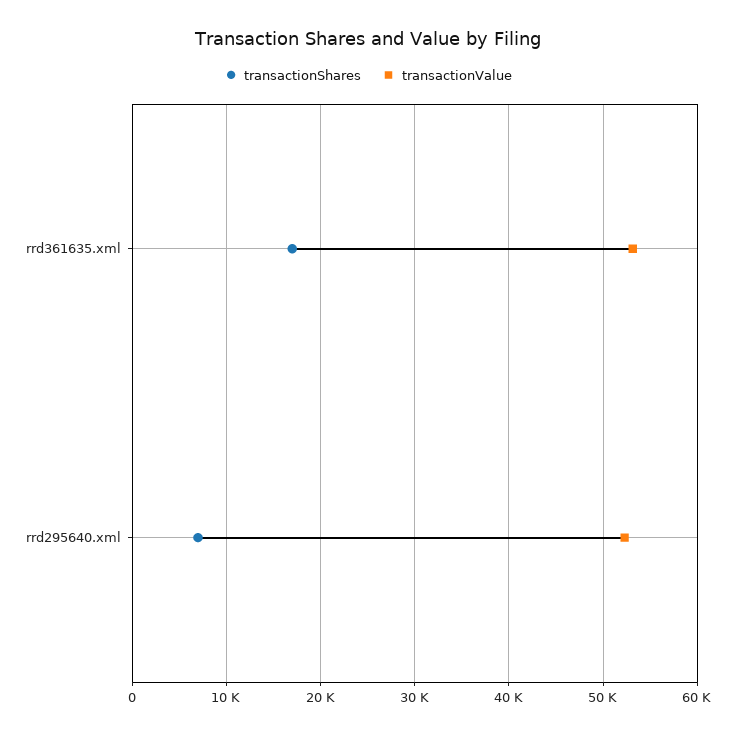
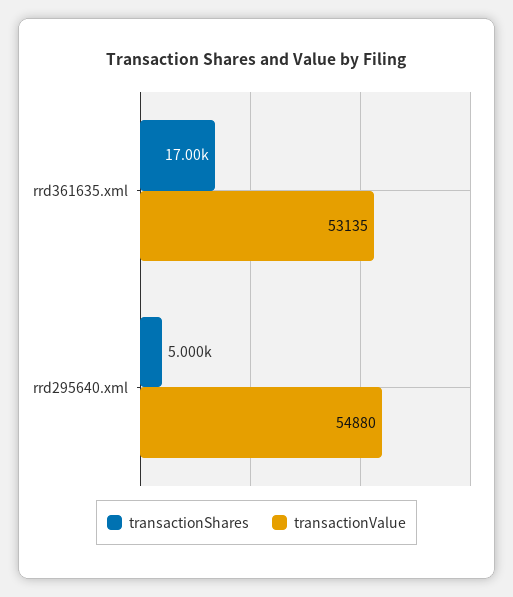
  {
    "transactionShares": {
      "rrd361635.xml": 17000,
-     "rrd295640.xml": 7000
+     "rrd295640.xml": 5000
    },
    "transactionValue": {
      "rrd361635.xml": 53135,
-     "rrd295640.xml": 52000
+     "rrd295640.xml": 54880
    }
  }

